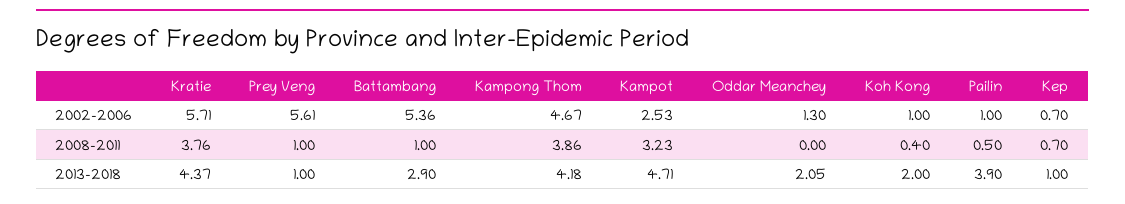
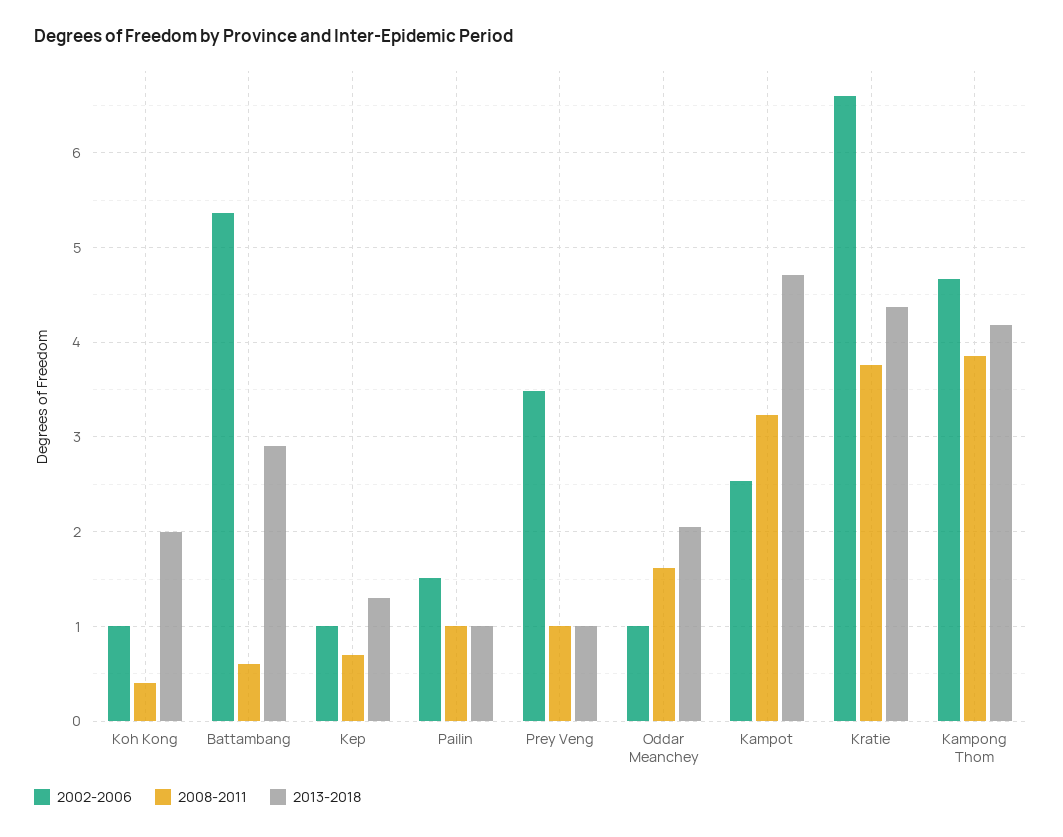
  {
    "2002-2006": {
-     "Kratie": 5.71,
+     "Kratie": 6.6,
-     "Prey Veng": 5.61,
+     "Prey Veng": 3.5,
      "Battambang": 5.36,
      "Kampong Thom": 4.67,
      "Kampot": 2.53,
-     "Oddar Meanchey": 1.3,
+     "Oddar Meanchey": 1,
      "Koh Kong": 1,
-     "Pailin": 1,
+     "Pailin": 1.5,
-     "Kep": 0.7
+     "Kep": 1
    },
    "2008-2011": {
      "Kratie": 3.76,
      "Prey Veng": 1,
-     "Battambang": 1,
+     "Battambang": 0.6,
      "Kampong Thom": 3.86,
      "Kampot": 3.23,
-     "Oddar Meanchey": 0,
+     "Oddar Meanchey": 1.6,
      "Koh Kong": 0.4,
-     "Pailin": 0.5,
+     "Pailin": 1,
      "Kep": 0.7
    },
    "2013-2018": {
      "Kratie": 4.37,
      "Prey Veng": 1,
      "Battambang": 2.9,
      "Kampong Thom": 4.18,
      "Kampot": 4.71,
      "Oddar Meanchey": 2.05,
      "Koh Kong": 2,
-     "Pailin": 3.9,
+     "Pailin": 1,
-     "Kep": 1
+     "Kep": 1.3
    }
  }

